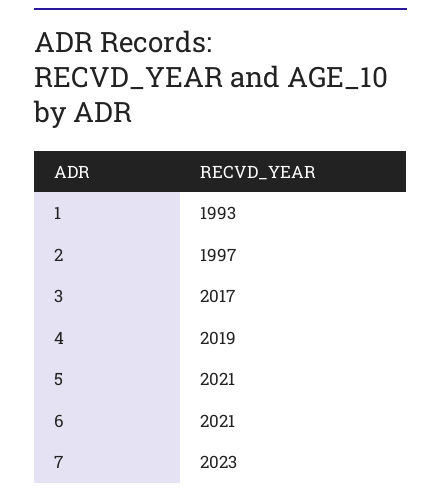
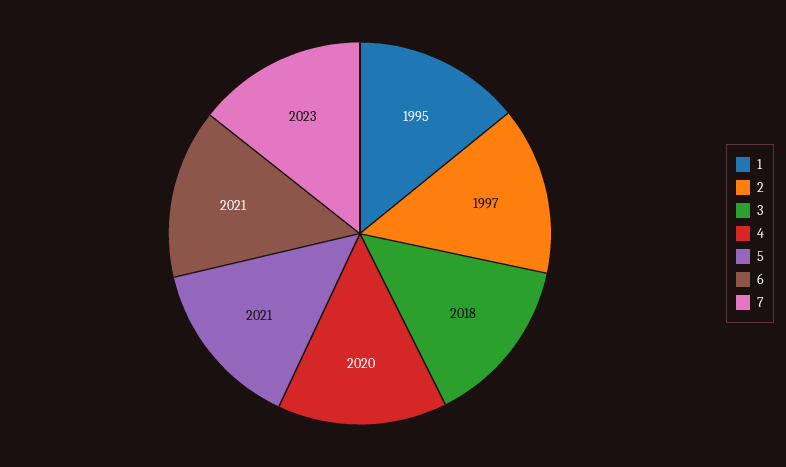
  {
-   "1": 1993,
+   "1": 1995,
    "2": 1997,
-   "3": 2017,
+   "3": 2018,
-   "4": 2019,
+   "4": 2020,
    "5": 2021,
    "6": 2021,
    "7": 2023
  }

